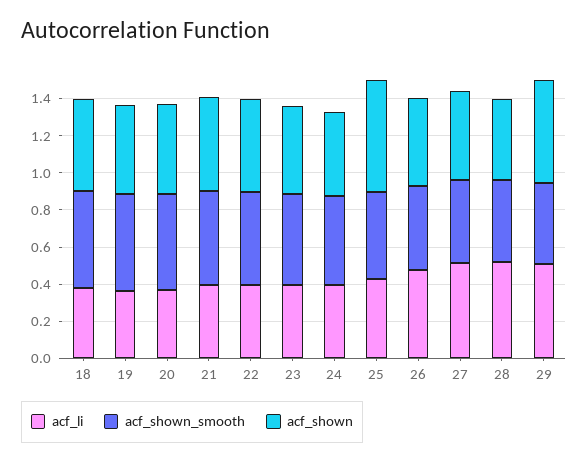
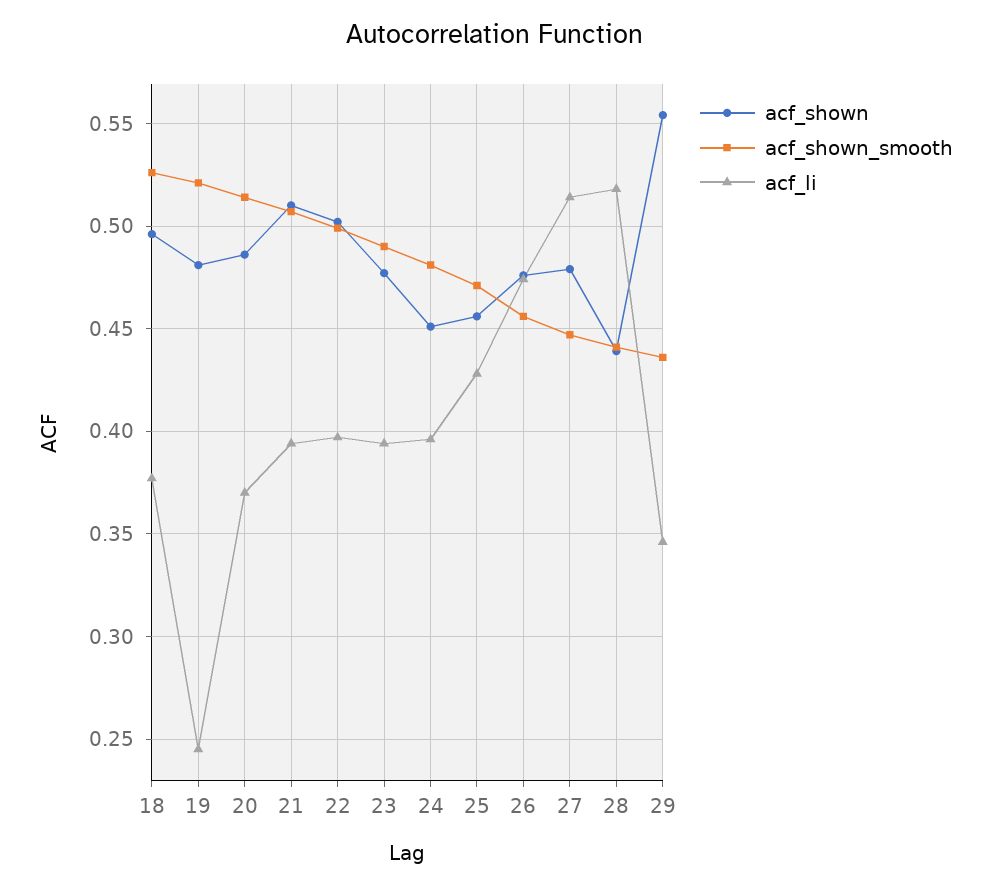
  {
    "acf_li": {
      "18": 0.375,
-     "19": 0.35,
+     "19": 0.245,
      "20": 0.37,
      "21": 0.395,
      "22": 0.395,
      "23": 0.395,
      "24": 0.395,
      "25": 0.43,
      "26": 0.475,
      "27": 0.515,
      "28": 0.52,
-     "29": 0.5
+     "29": 0.345
    },
    "acf_shown_smooth": {
      "18": 0.525,
      "19": 0.52,
      "20": 0.515,
      "21": 0.505,
      "22": 0.5,
      "23": 0.49,
      "24": 0.48,
      "25": 0.47,
      "26": 0.455,
      "27": 0.445,
      "28": 0.44,
      "29": 0.435
    },
    "acf_shown": {
      "18": 0.495,
      "19": 0.48,
      "20": 0.485,
      "21": 0.51,
      "22": 0.5,
      "23": 0.475,
      "24": 0.45,
-     "25": 0.6,
+     "25": 0.455,
      "26": 0.475,
      "27": 0.48,
      "28": 0.44,
      "29": 0.555
    }
  }

